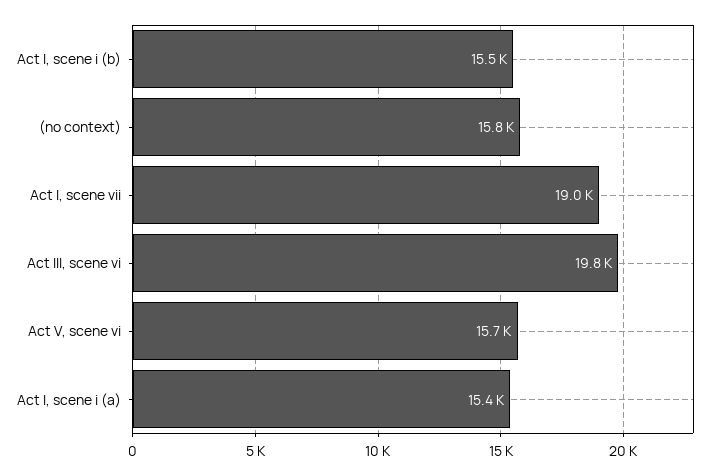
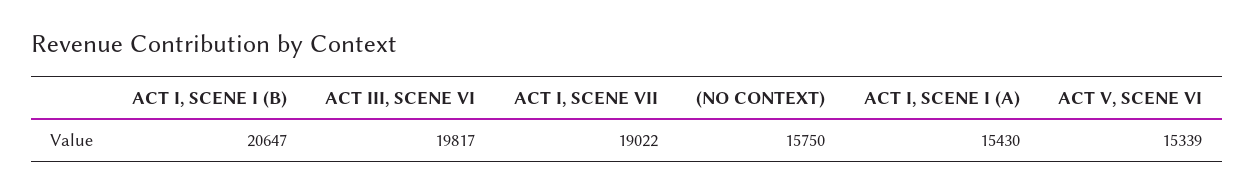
  {
-   "Act I, scene i (b)": 15500,
+   "Act I, scene i (b)": 20647,
    "(no context)": 15750,
    "Act I, scene vii": 19022,
    "Act III, scene vi": 19817,
-   "Act V, scene vi": 15700,
+   "Act V, scene vi": 15339,
    "Act I, scene i (a)": 15430
  }

